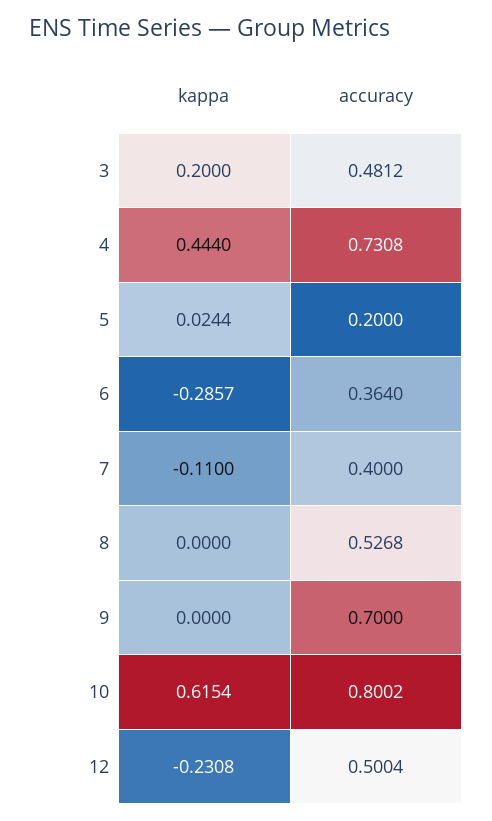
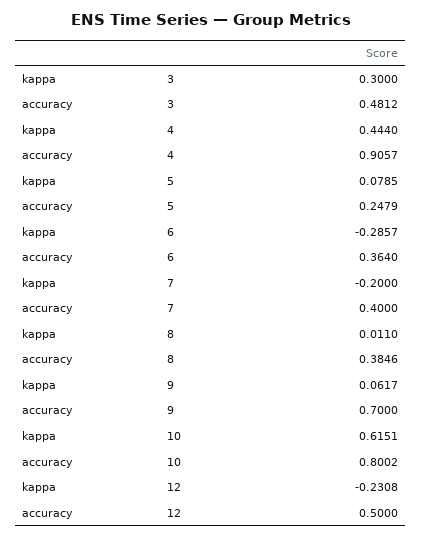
  {
    "kappa": {
-     "3": 0.2,
+     "3": 0.3,
      "4": 0.444,
-     "5": 0.0244,
+     "5": 0.0785,
      "6": -0.2857,
-     "7": -0.11,
+     "7": -0.2,
-     "8": 0,
+     "8": 0.011,
-     "9": 0,
+     "9": 0.0617,
-     "10": 0.6154,
+     "10": 0.6151,
      "12": -0.2308
    },
    "accuracy": {
      "3": 0.4812,
-     "4": 0.7308,
+     "4": 0.9057,
-     "5": 0.2,
+     "5": 0.2479,
      "6": 0.364,
      "7": 0.4,
-     "8": 0.5268,
+     "8": 0.3846,
      "9": 0.7,
      "10": 0.8002,
-     "12": 0.5004
+     "12": 0.5
    }
  }

